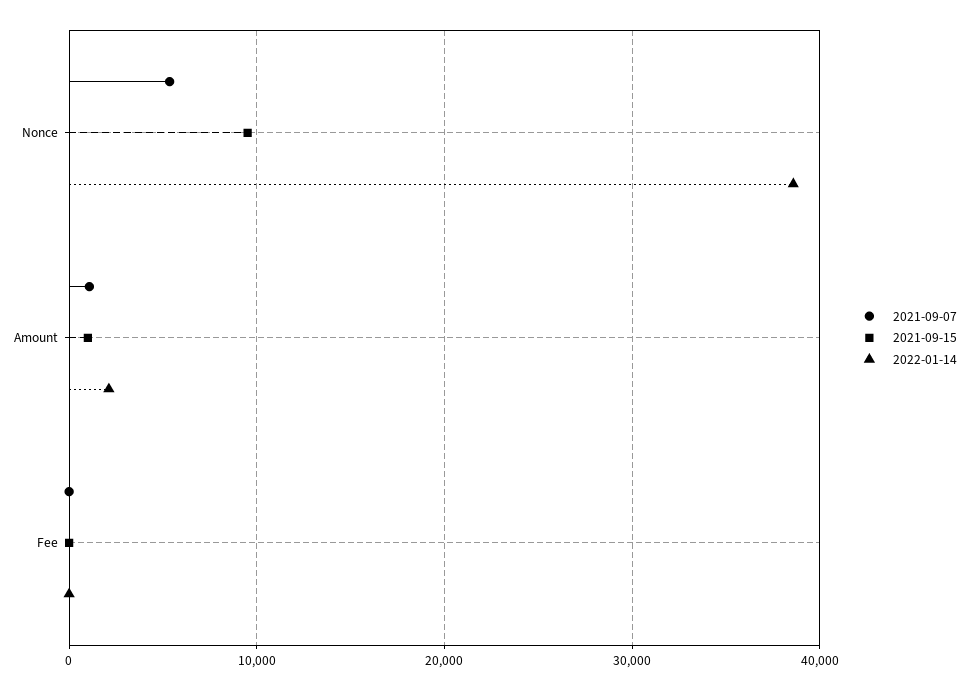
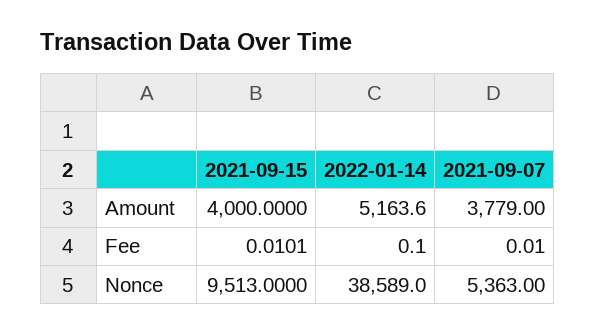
  {
    "2021-09-07": {
      "Nonce": 5363,
-     "Amount": 1000,
+     "Amount": 3779,
      "Fee": 0.01
    },
    "2021-09-15": {
      "Nonce": 9513,
-     "Amount": 1000,
+     "Amount": 4000,
      "Fee": 0.0101
    },
    "2022-01-14": {
      "Nonce": 38589,
-     "Amount": 2000,
+     "Amount": 5163.6,
      "Fee": 0.1
    }
  }

